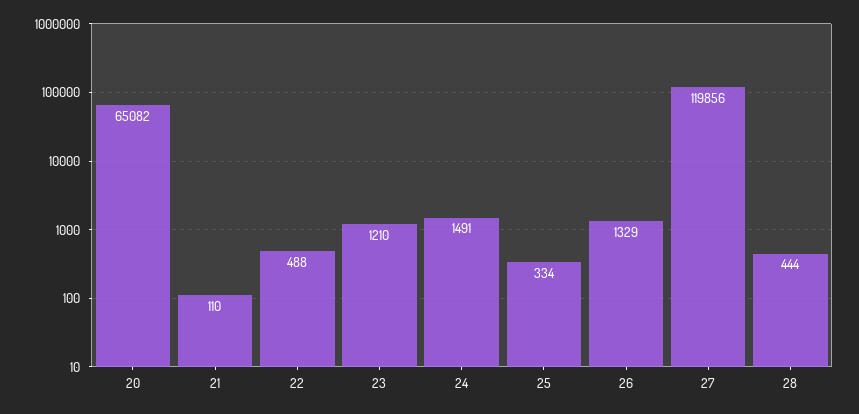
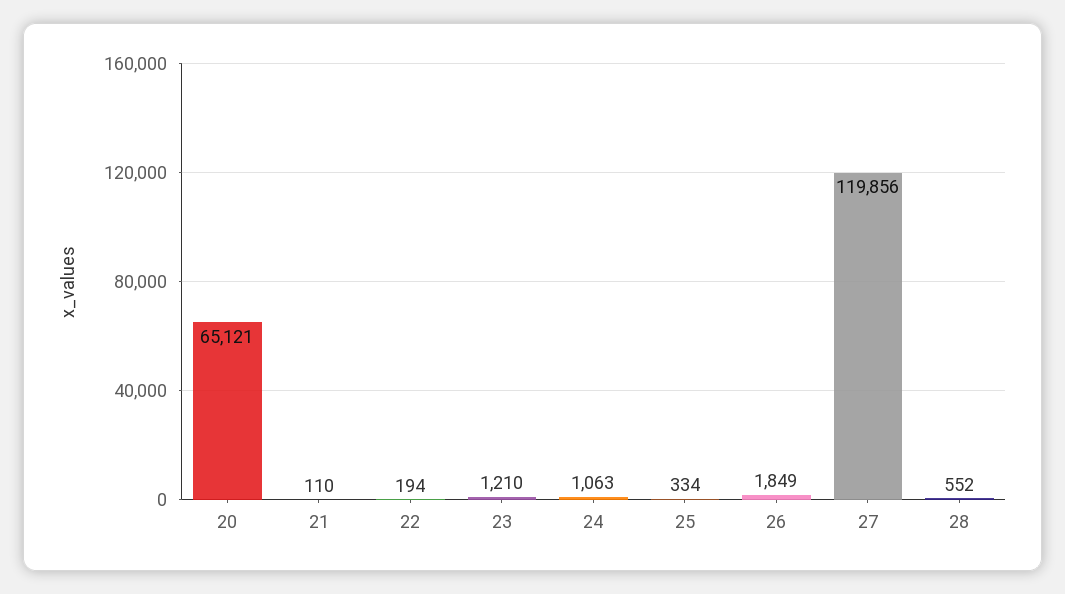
  {
-   "20": 65082,
+   "20": 65121,
    "21": 110,
-   "22": 488,
+   "22": 194,
    "23": 1210,
-   "24": 1491,
+   "24": 1063,
    "25": 334,
-   "26": 1329,
+   "26": 1849,
    "27": 119856,
-   "28": 444
+   "28": 552
  }

